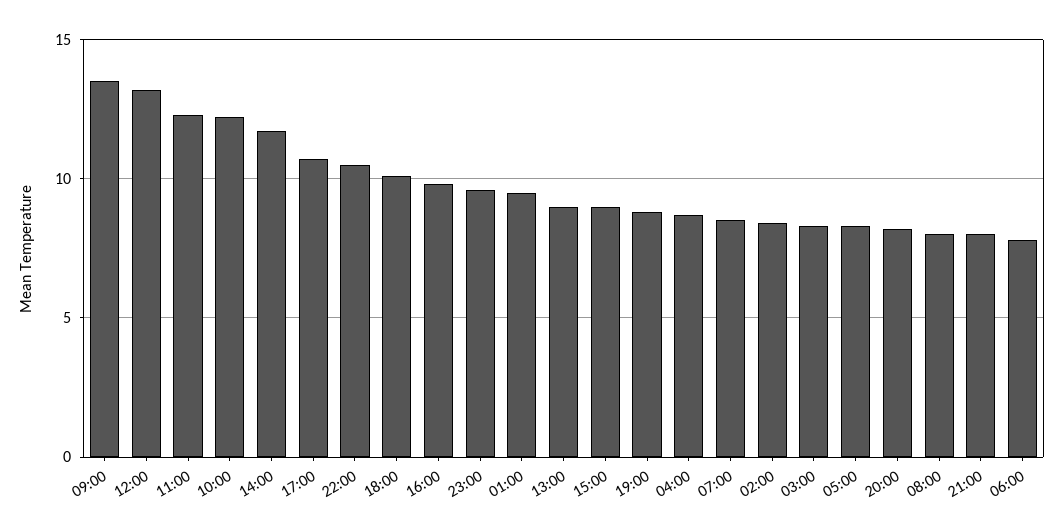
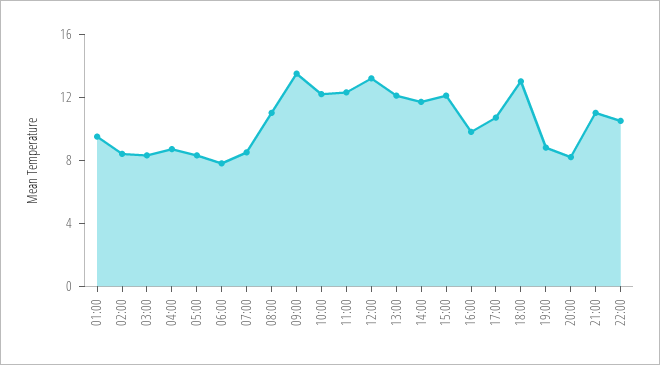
  {
    "09:00": 13.5,
    "12:00": 13,
    "11:00": 12.5,
    "10:00": 12,
    "14:00": 11.5,
    "17:00": 10.5,
    "22:00": 10.5,
-   "18:00": 10,
+   "18:00": 13,
    "16:00": 10,
-   "23:00": 9.5,
    "01:00": 9.5,
-   "13:00": 9,
+   "13:00": 12,
-   "15:00": 9,
+   "15:00": 12,
    "19:00": 9,
    "04:00": 8.5,
    "07:00": 8.5,
    "02:00": 8.5,
    "03:00": 8.5,
    "05:00": 8.5,
    "20:00": 8,
-   "08:00": 8,
+   "08:00": 11,
-   "21:00": 8,
+   "21:00": 11,
    "06:00": 8
  }

